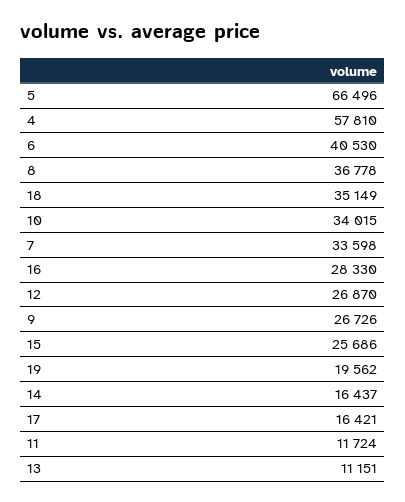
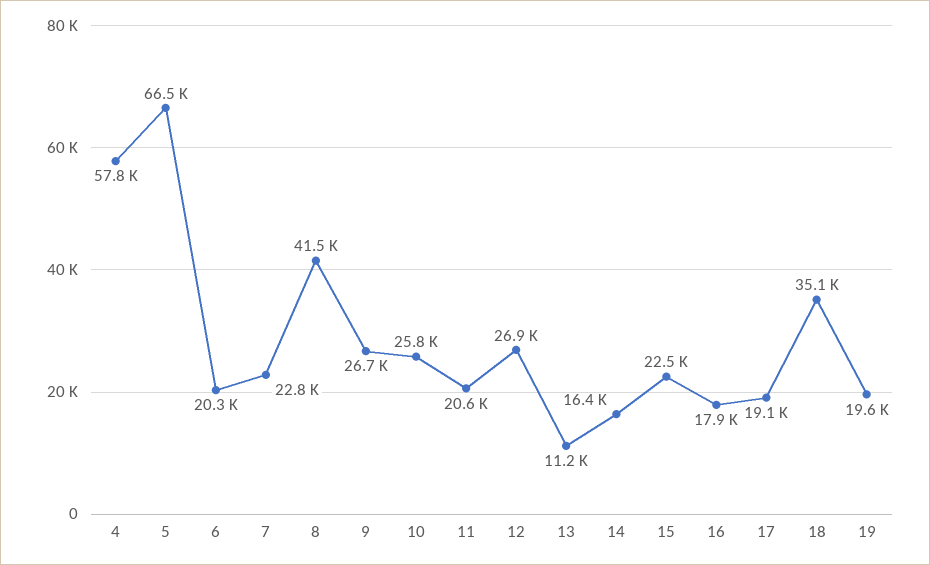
  {
    "5": 66496,
    "4": 57810,
-   "6": 40530,
+   "6": 20300,
-   "8": 36778,
+   "8": 41500,
    "18": 35149,
-   "10": 34015,
+   "10": 25800,
-   "7": 33598,
+   "7": 22800,
-   "16": 28330,
+   "16": 17900,
    "12": 26870,
    "9": 26726,
-   "15": 25686,
+   "15": 22500,
    "19": 19562,
    "14": 16437,
-   "17": 16421,
+   "17": 19100,
-   "11": 11724,
+   "11": 20600,
    "13": 11151
  }

